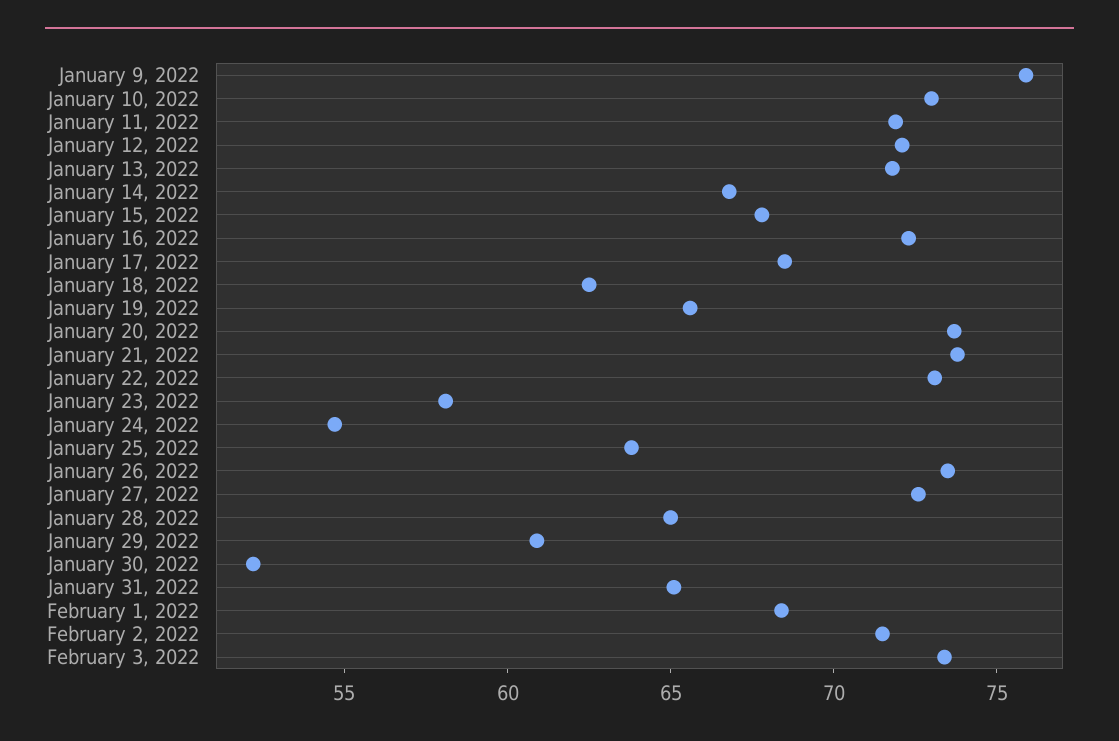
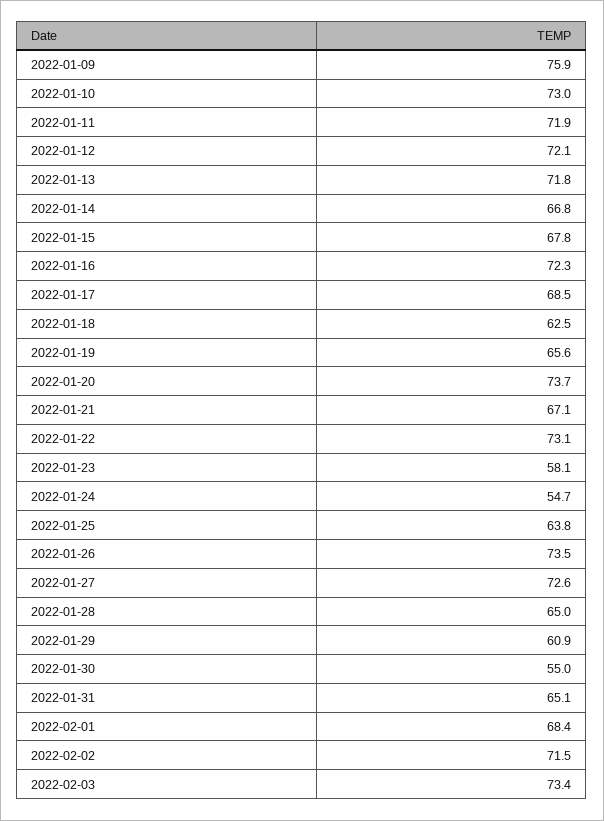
  {
    "January 9, 2022": 75.9,
    "January 10, 2022": 73,
    "January 11, 2022": 71.9,
    "January 12, 2022": 72.1,
    "January 13, 2022": 71.8,
    "January 14, 2022": 66.8,
    "January 15, 2022": 67.8,
    "January 16, 2022": 72.3,
    "January 17, 2022": 68.5,
    "January 18, 2022": 62.5,
    "January 19, 2022": 65.6,
    "January 20, 2022": 73.7,
-   "January 21, 2022": 74,
+   "January 21, 2022": 67.1,
    "January 22, 2022": 73.1,
    "January 23, 2022": 58.1,
    "January 24, 2022": 54.7,
    "January 25, 2022": 63.8,
    "January 26, 2022": 73.5,
    "January 27, 2022": 72.6,
    "January 28, 2022": 65,
    "January 29, 2022": 60.9,
-   "January 30, 2022": 52,
+   "January 30, 2022": 55,
    "January 31, 2022": 65.1,
    "February 1, 2022": 68.4,
    "February 2, 2022": 71.5,
    "February 3, 2022": 73.4
  }

